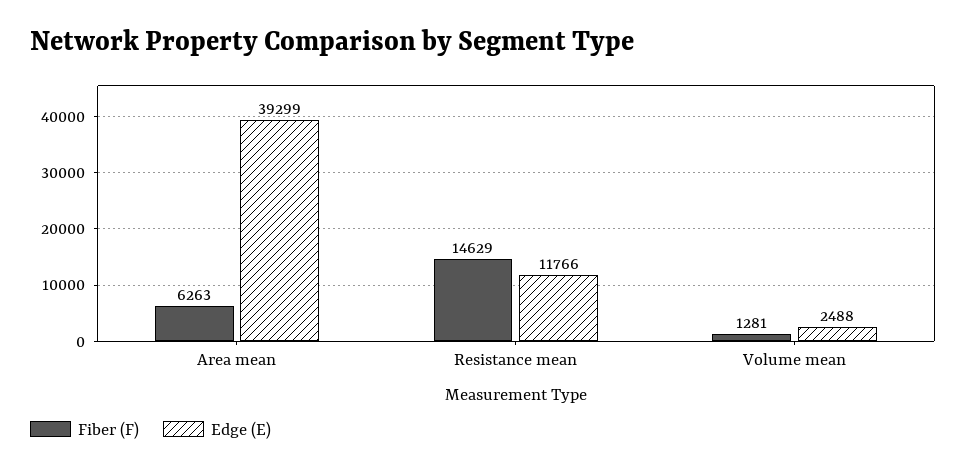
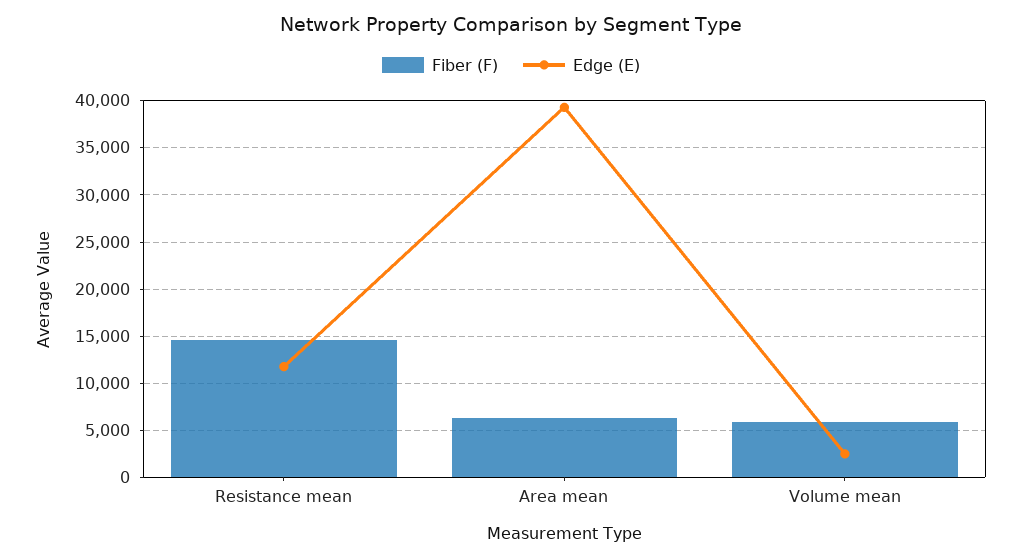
  {
    "Fiber (F)": {
      "Area mean": 6263,
      "Resistance mean": 14629,
-     "Volume mean": 1281
+     "Volume mean": 6000
    },
    "Edge (E)": {
      "Area mean": 39299,
      "Resistance mean": 11766,
      "Volume mean": 2488
    }
  }

